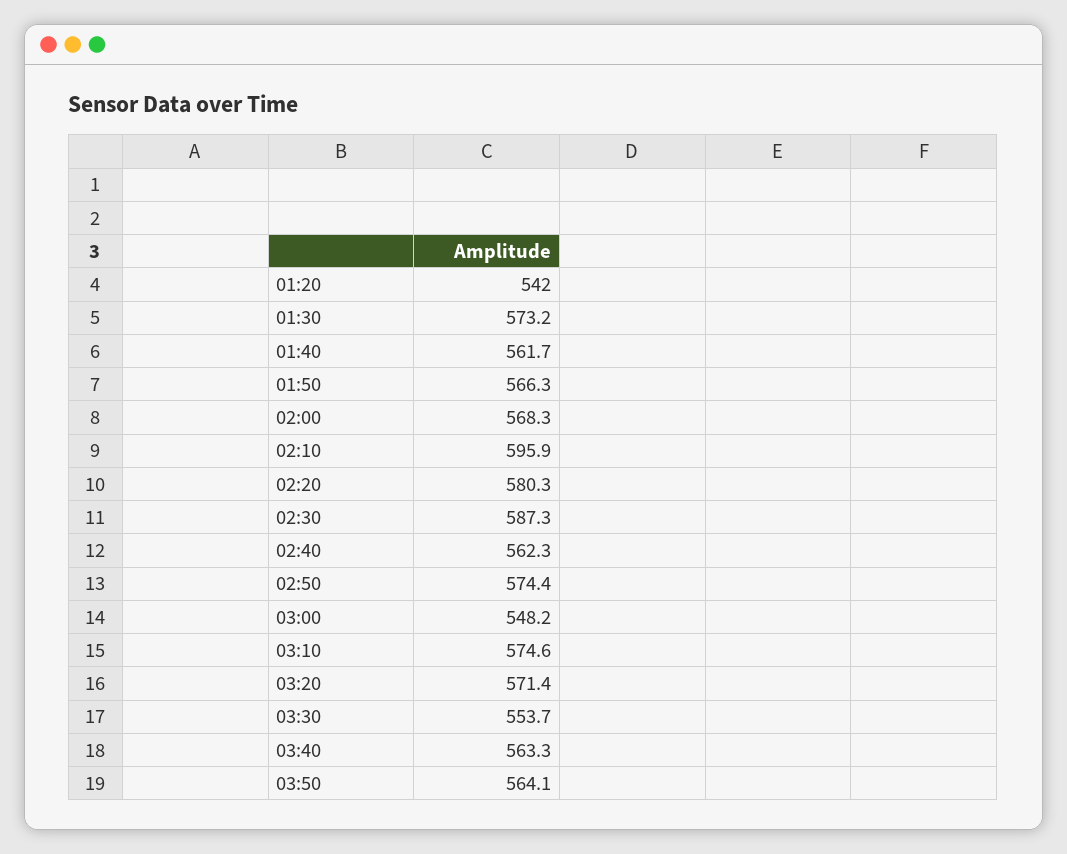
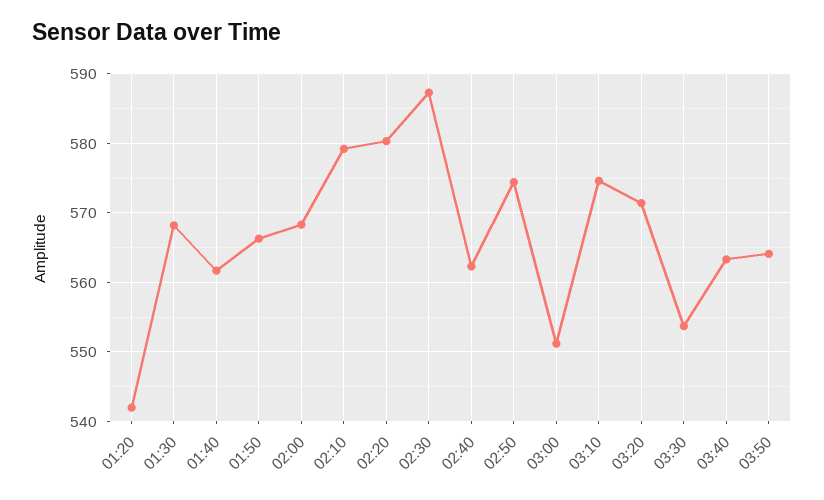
  {
    "01:20": 542,
-   "01:30": 573.2,
+   "01:30": 568,
    "01:40": 561.7,
    "01:50": 566.3,
    "02:00": 568.3,
-   "02:10": 595.9,
+   "02:10": 579,
    "02:20": 580.3,
    "02:30": 587.3,
    "02:40": 562.3,
    "02:50": 574.4,
-   "03:00": 548.2,
+   "03:00": 551,
    "03:10": 574.6,
    "03:20": 571.4,
    "03:30": 553.7,
    "03:40": 563.3,
    "03:50": 564.1
  }

